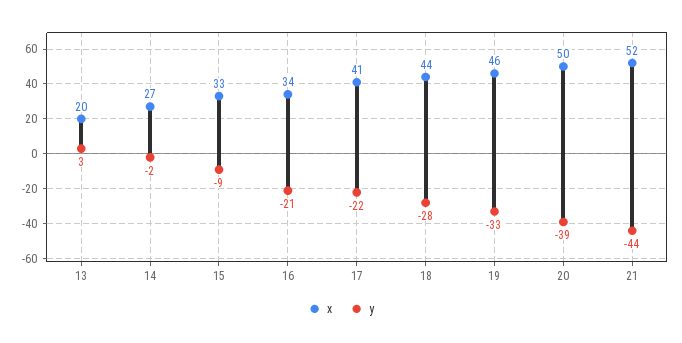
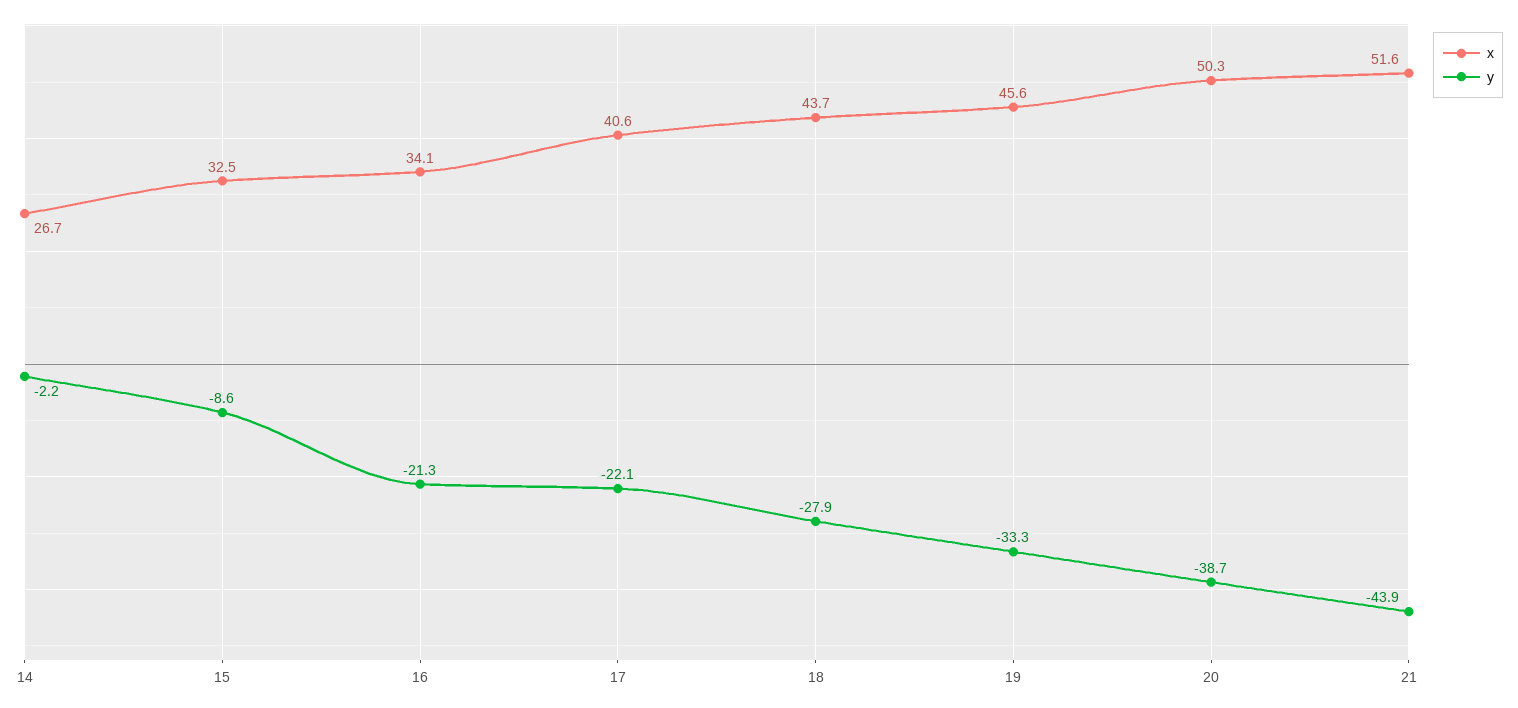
  {
    "x": {
-     "13": 20,
      "14": 26.7,
      "15": 32.5,
      "16": 34.1,
      "17": 40.6,
      "18": 43.7,
      "19": 45.6,
      "20": 50.3,
      "21": 51.6
    },
    "y": {
-     "13": 3,
      "14": -2.2,
      "15": -8.6,
      "16": -21.3,
      "17": -22.1,
      "18": -27.9,
      "19": -33.3,
      "20": -38.7,
      "21": -43.9
    }
  }

